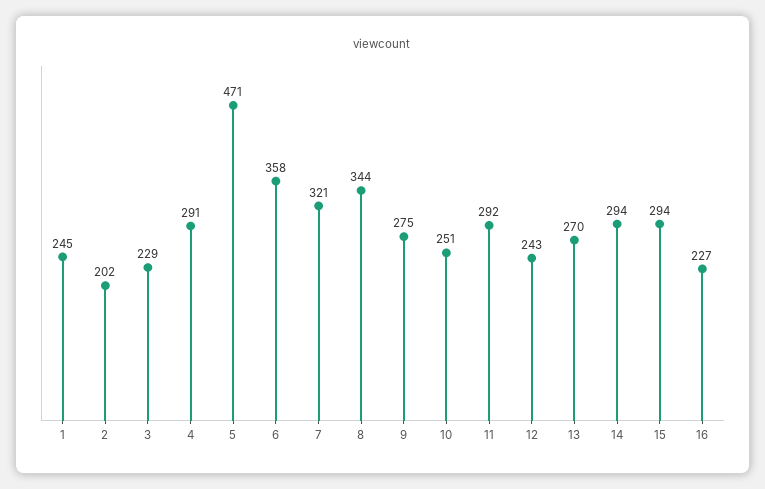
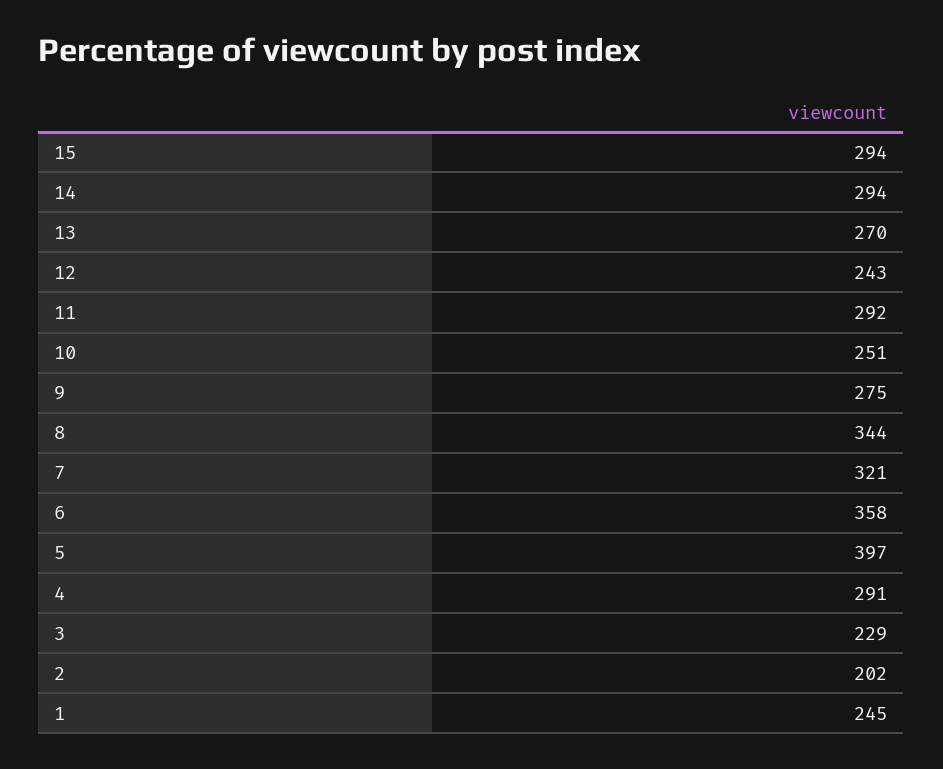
  {
    "1": 245,
    "2": 202,
    "3": 229,
    "4": 291,
-   "5": 471,
+   "5": 397,
    "6": 358,
    "7": 321,
    "8": 344,
    "9": 275,
    "10": 251,
    "11": 292,
    "12": 243,
    "13": 270,
    "14": 294,
-   "15": 294,
+   "15": 294
-   "16": 227
  }

